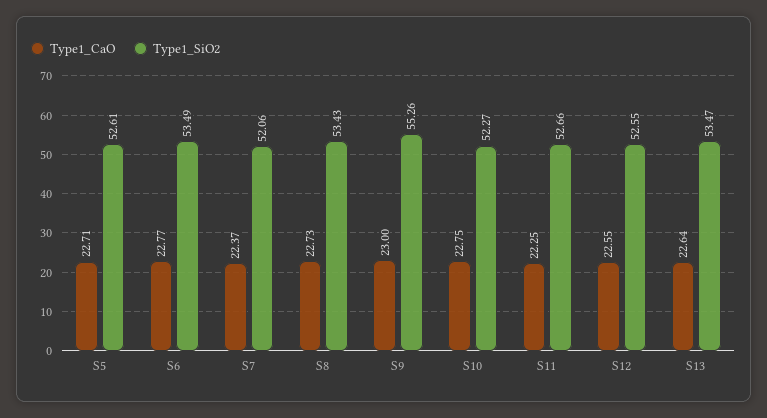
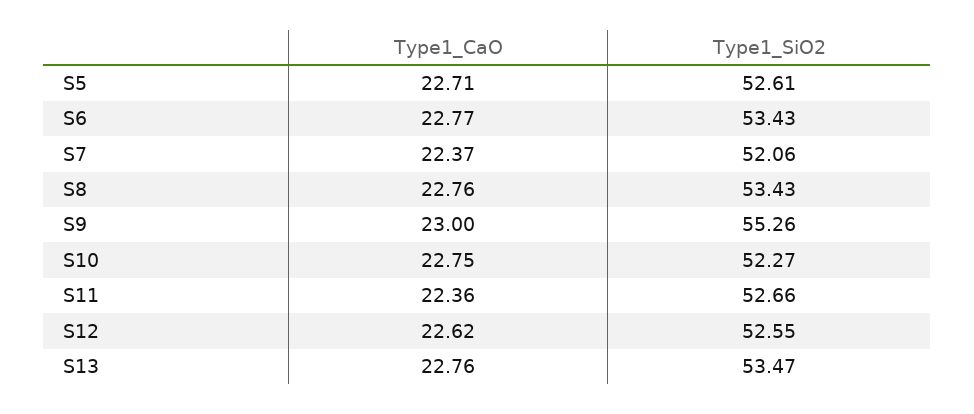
  {
    "Type1_CaO": {
      "S5": 22.71,
      "S6": 22.77,
      "S7": 22.37,
-     "S8": 22.73,
+     "S8": 22.76,
      "S9": 23,
      "S10": 22.75,
-     "S11": 22.25,
+     "S11": 22.36,
-     "S12": 22.55,
+     "S12": 22.62,
-     "S13": 22.64
+     "S13": 22.76
    },
    "Type1_SiO2": {
      "S5": 52.61,
-     "S6": 53.49,
+     "S6": 53.43,
      "S7": 52.06,
      "S8": 53.43,
      "S9": 55.26,
      "S10": 52.27,
      "S11": 52.66,
      "S12": 52.55,
      "S13": 53.47
    }
  }

